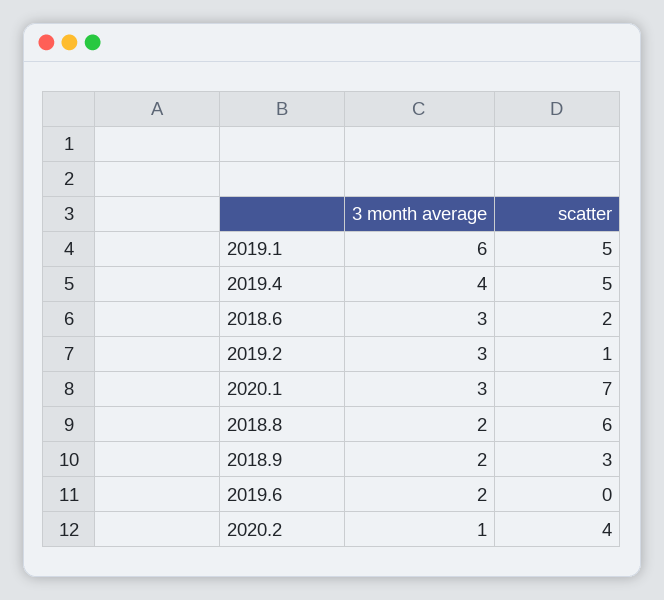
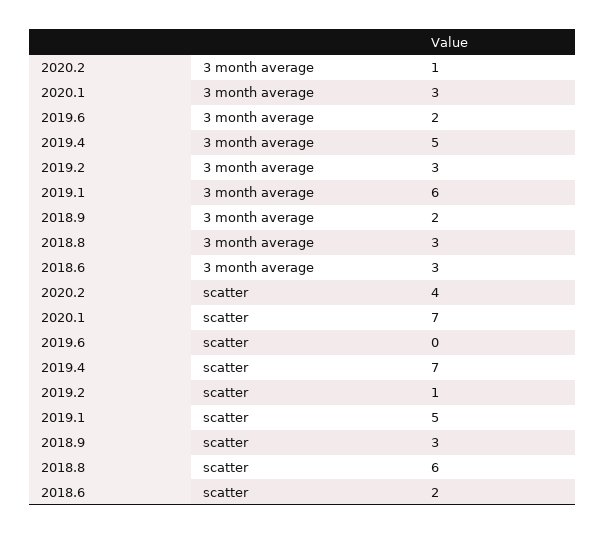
  {
    "3 month average": {
      "2019.1": 6,
-     "2019.4": 4,
+     "2019.4": 5,
      "2018.6": 3,
      "2019.2": 3,
      "2020.1": 3,
-     "2018.8": 2,
+     "2018.8": 3,
      "2018.9": 2,
      "2019.6": 2,
      "2020.2": 1
    },
    "scatter": {
      "2019.1": 5,
-     "2019.4": 5,
+     "2019.4": 7,
      "2018.6": 2,
      "2019.2": 1,
      "2020.1": 7,
      "2018.8": 6,
      "2018.9": 3,
      "2019.6": 0,
      "2020.2": 4
    }
  }

